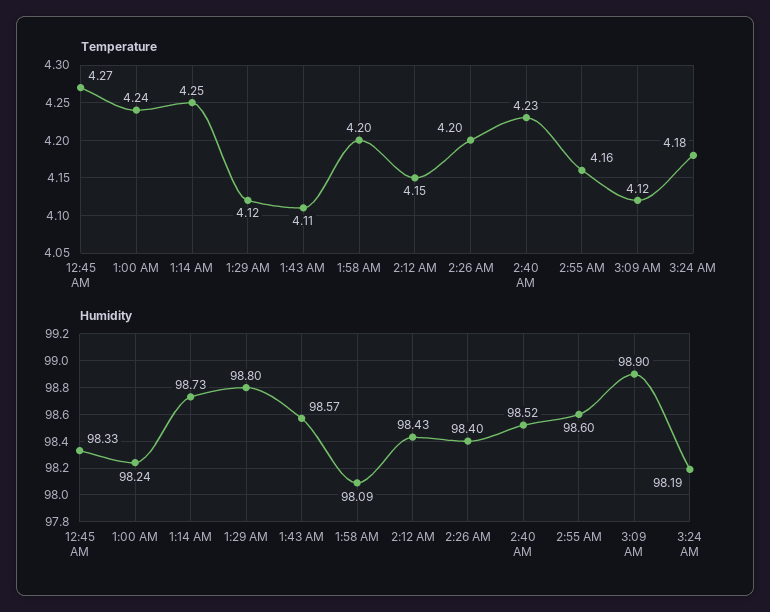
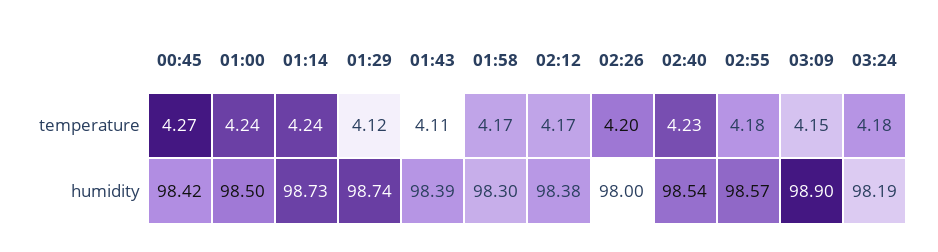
  {
    "Temperature": {
      "12:45 AM": 4.27,
      "1:00 AM": 4.24,
-     "1:14 AM": 4.25,
+     "1:14 AM": 4.24,
      "1:29 AM": 4.12,
      "1:43 AM": 4.11,
-     "1:58 AM": 4.2,
+     "1:58 AM": 4.17,
-     "2:12 AM": 4.15,
+     "2:12 AM": 4.17,
      "2:26 AM": 4.2,
      "2:40 AM": 4.23,
-     "2:55 AM": 4.16,
+     "2:55 AM": 4.18,
-     "3:09 AM": 4.12,
+     "3:09 AM": 4.15,
      "3:24 AM": 4.18
    },
    "Humidity": {
-     "12:45 AM": 98.33,
+     "12:45 AM": 98.42,
-     "1:00 AM": 98.24,
+     "1:00 AM": 98.5,
      "1:14 AM": 98.73,
-     "1:29 AM": 98.8,
+     "1:29 AM": 98.74,
-     "1:43 AM": 98.57,
+     "1:43 AM": 98.39,
-     "1:58 AM": 98.09,
+     "1:58 AM": 98.3,
-     "2:12 AM": 98.43,
+     "2:12 AM": 98.38,
-     "2:26 AM": 98.4,
+     "2:26 AM": 98,
-     "2:40 AM": 98.52,
+     "2:40 AM": 98.54,
-     "2:55 AM": 98.6,
+     "2:55 AM": 98.57,
      "3:09 AM": 98.9,
      "3:24 AM": 98.19
    }
  }

